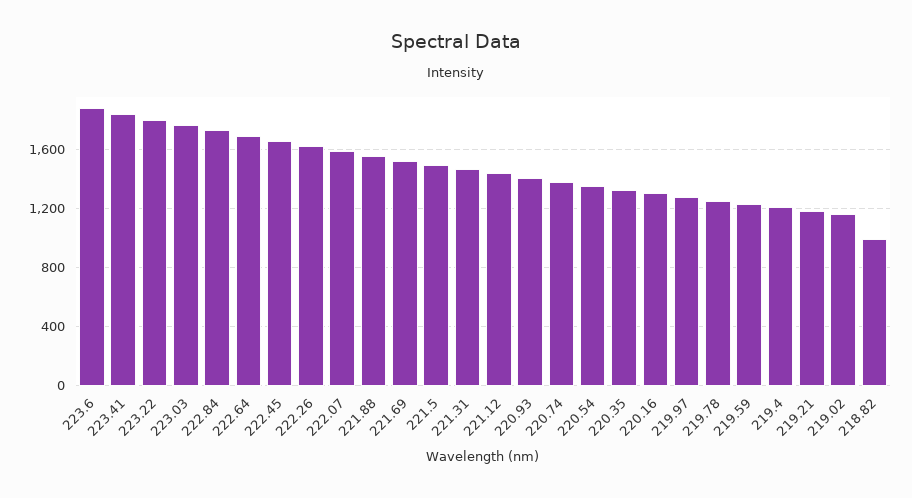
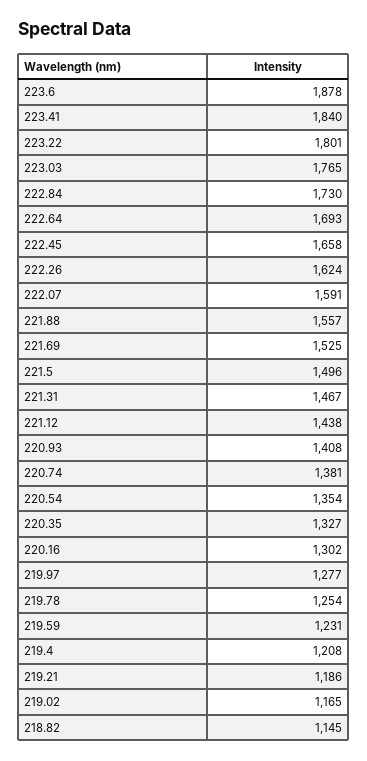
  {
    "223.6": 1878,
    "223.41": 1840,
    "223.22": 1801,
    "223.03": 1765,
    "222.84": 1730,
    "222.64": 1693,
    "222.45": 1658,
    "222.26": 1624,
    "222.07": 1591,
    "221.88": 1557,
    "221.69": 1525,
    "221.5": 1496,
    "221.31": 1467,
    "221.12": 1438,
    "220.93": 1408,
    "220.74": 1381,
    "220.54": 1354,
    "220.35": 1327,
    "220.16": 1302,
    "219.97": 1277,
    "219.78": 1254,
    "219.59": 1231,
    "219.4": 1208,
    "219.21": 1186,
    "219.02": 1165,
-   "218.82": 1000
+   "218.82": 1145
  }

